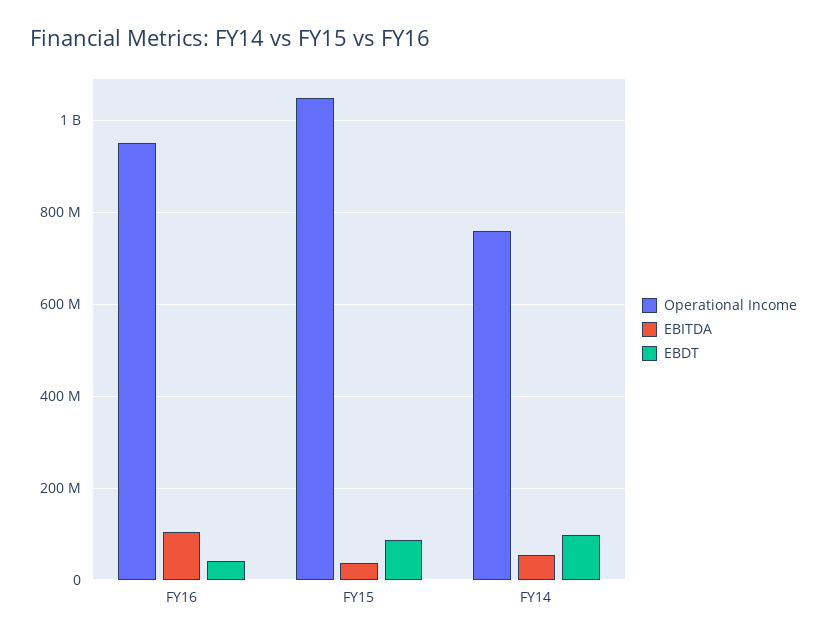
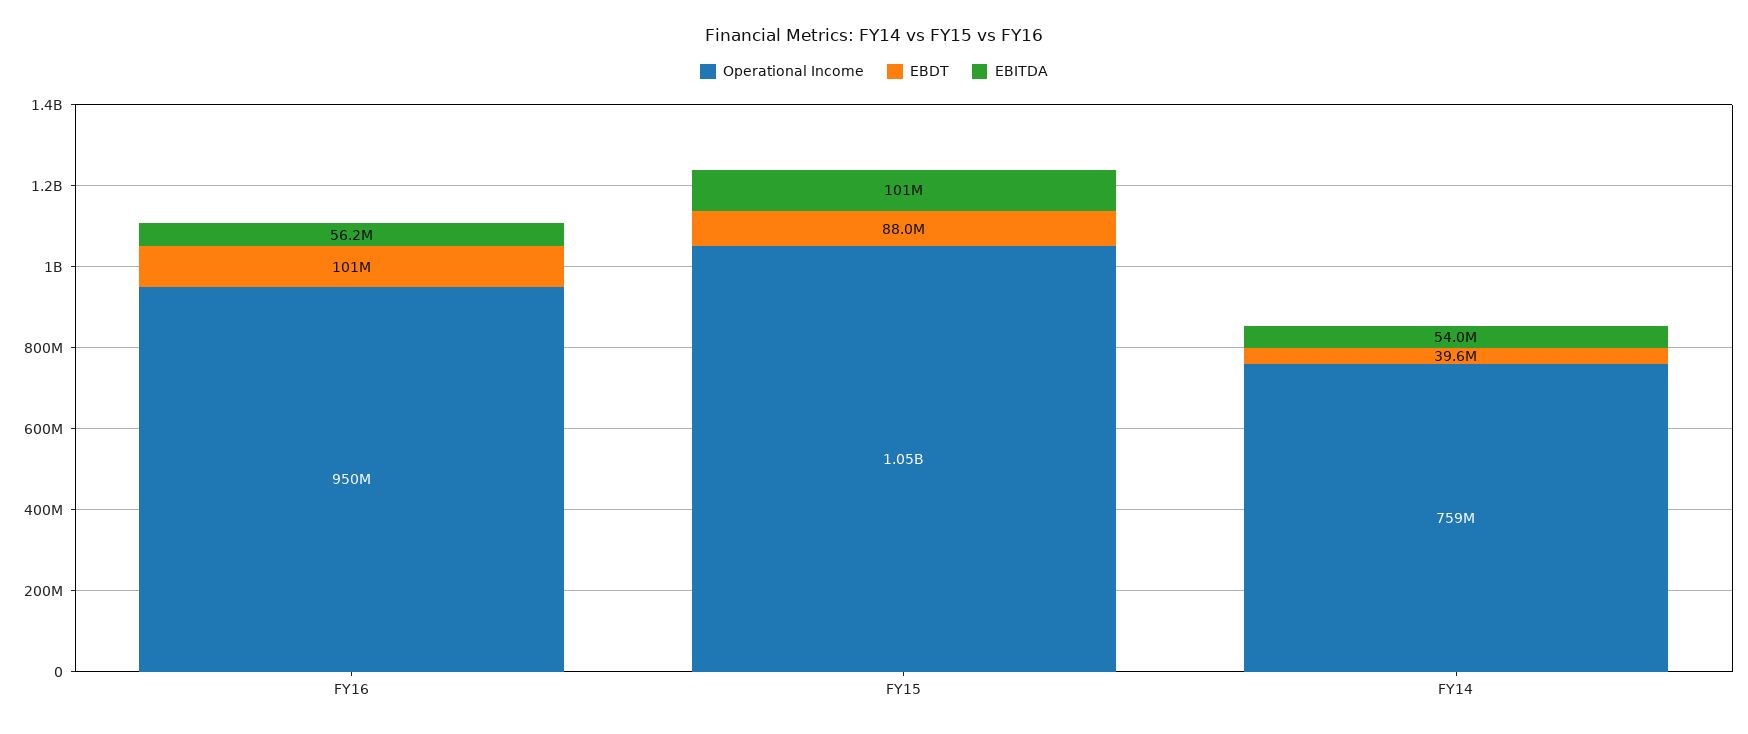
  {
    "Operational Income": {
      "FY16": 950000000,
      "FY15": 1050000000,
      "FY14": 759000000
    },
    "EBITDA": {
-     "FY16": 100000000,
+     "FY16": 56200000,
-     "FY15": 40000000,
+     "FY15": 101000000,
      "FY14": 54000000
    },
    "EBDT": {
-     "FY16": 40000000,
+     "FY16": 101000000,
      "FY15": 88000000,
-     "FY14": 100000000
+     "FY14": 39600000
    }
  }

